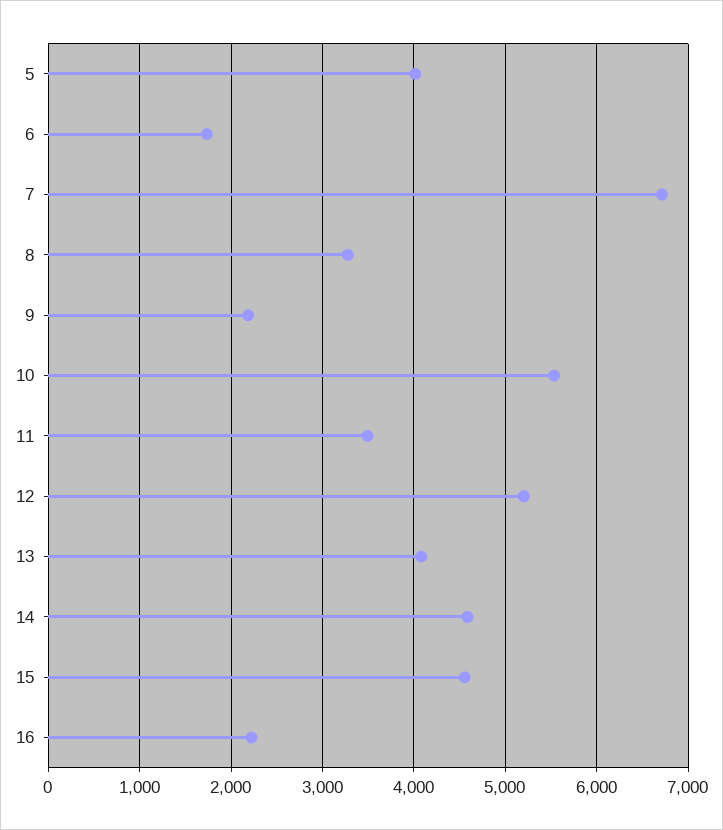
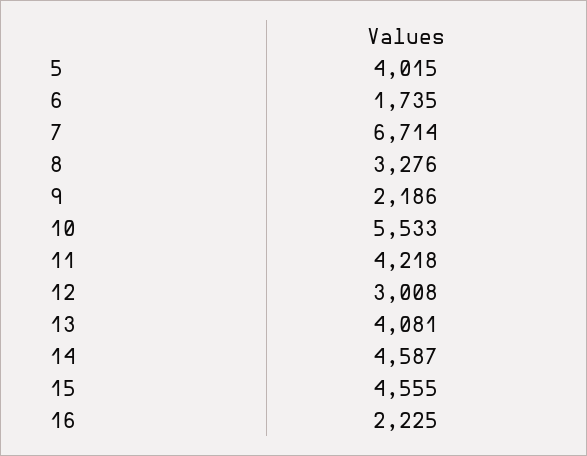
  {
    "5": 4015,
    "6": 1735,
    "7": 6714,
    "8": 3276,
    "9": 2186,
    "10": 5533,
-   "11": 3500,
+   "11": 4218,
-   "12": 5200,
+   "12": 3008,
    "13": 4081,
    "14": 4587,
    "15": 4555,
    "16": 2225
  }

